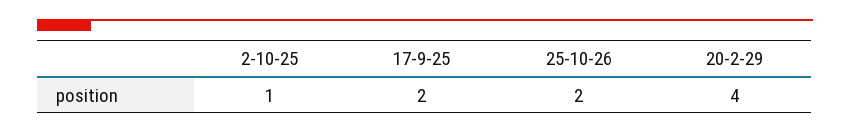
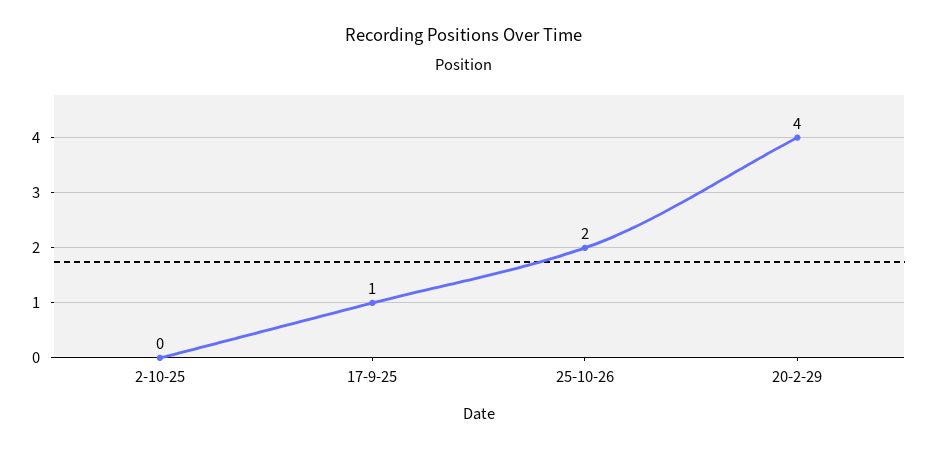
  {
-   "2-10-25": 1,
+   "2-10-25": 0,
-   "17-9-25": 2,
+   "17-9-25": 1,
    "25-10-26": 2,
    "20-2-29": 4
  }

